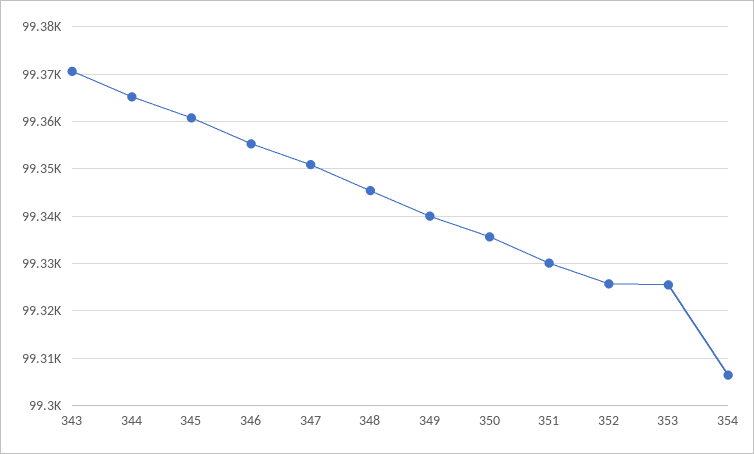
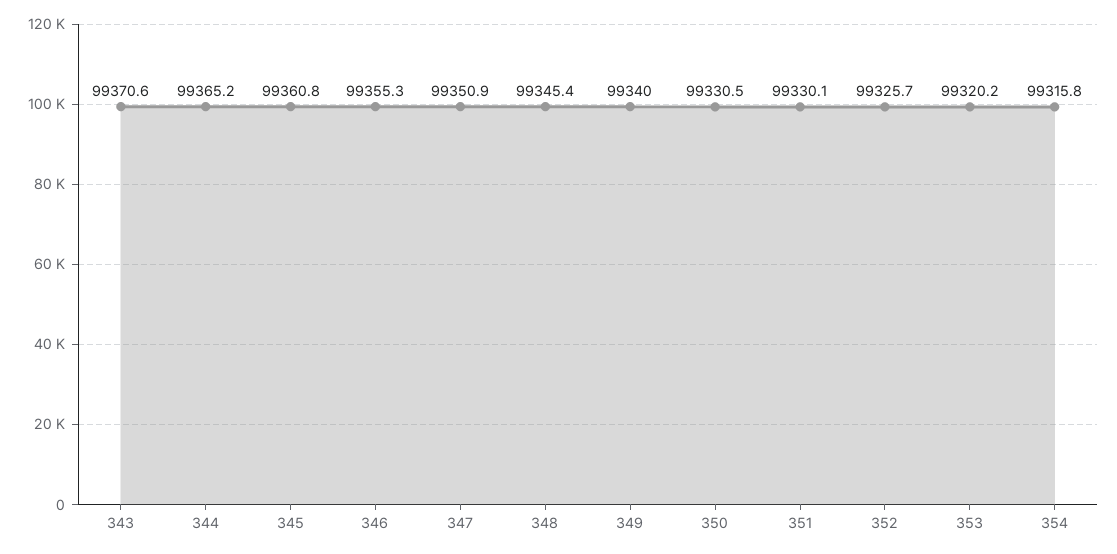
  {
    "343": 99370.6,
    "344": 99365.2,
    "345": 99360.8,
    "346": 99355.3,
    "347": 99350.9,
    "348": 99345.4,
    "349": 99340,
-   "350": 99336,
+   "350": 99330.5,
    "351": 99330.1,
    "352": 99325.7,
-   "353": 99326,
+   "353": 99320.2,
-   "354": 99306
+   "354": 99315.8
  }

